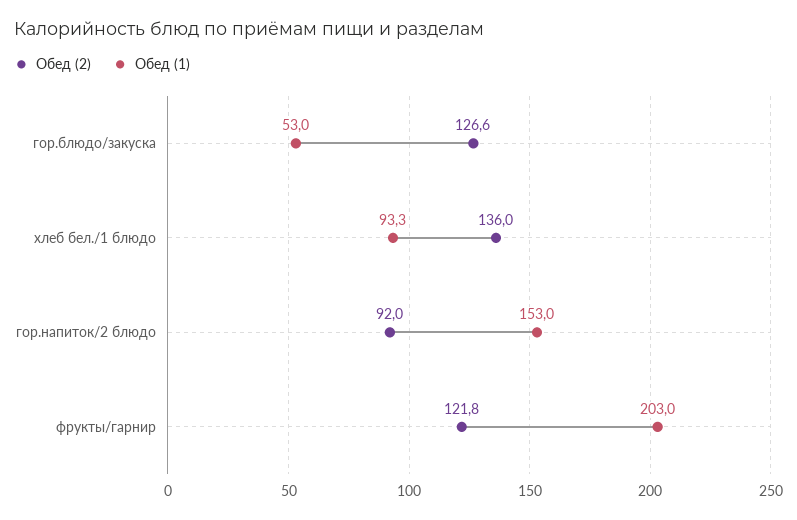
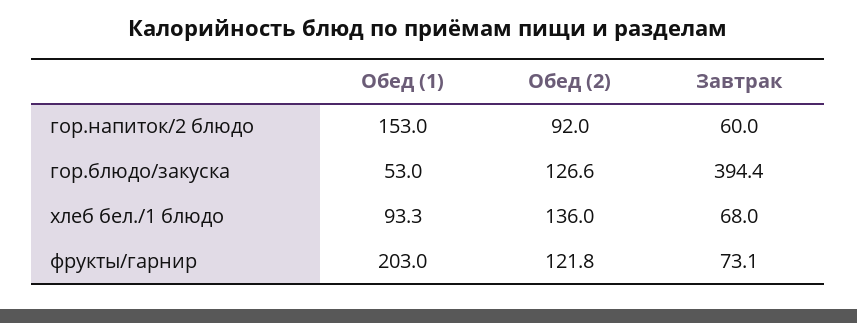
  {
    "Обед (2)": {
      "гор.блюдо/закуска": 126.6,
      "хлеб бел./1 блюдо": 136,
      "гор.напиток/2 блюдо": 92,
      "фрукты/гарнир": 121.8
    },
    "Обед (1)": {
      "гор.блюдо/закуска": 53,
      "хлеб бел./1 блюдо": 93.3,
      "гор.напиток/2 блюдо": 153,
      "фрукты/гарнир": 203
-   }
+   },
+   "Завтрак": {
+     "гор.напиток/2 блюдо": 60,
+     "гор.блюдо/закуска": 394.4,
+     "хлеб бел./1 блюдо": 68,
+     "фрукты/гарнир": 73.1
+   }
  }

